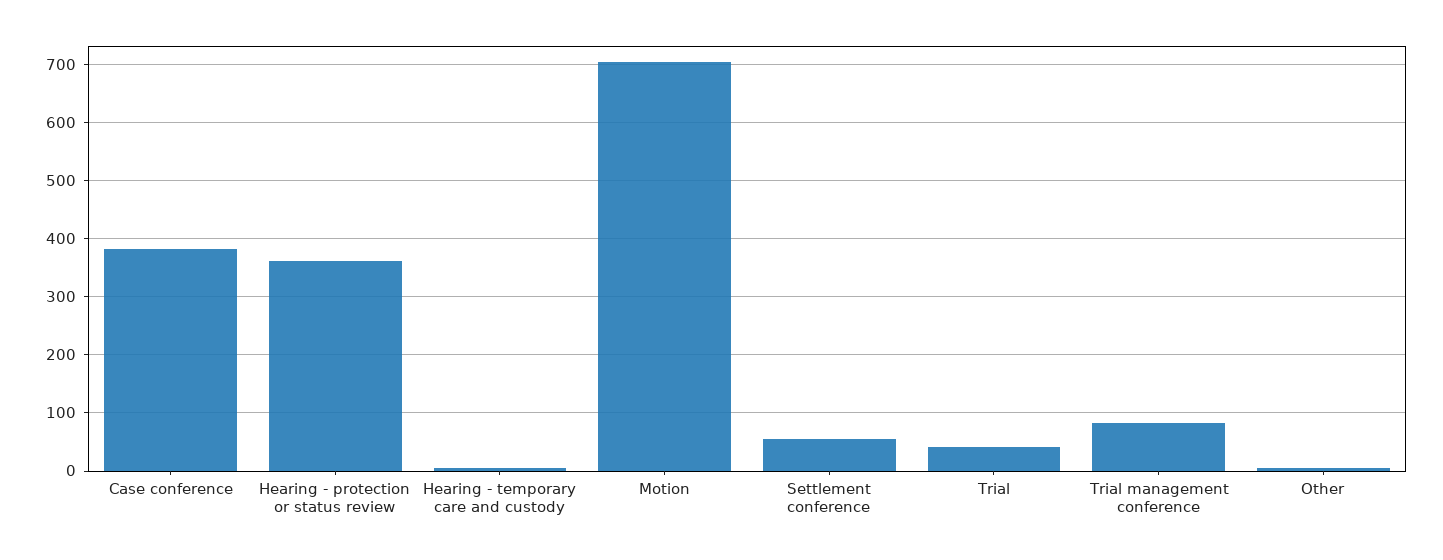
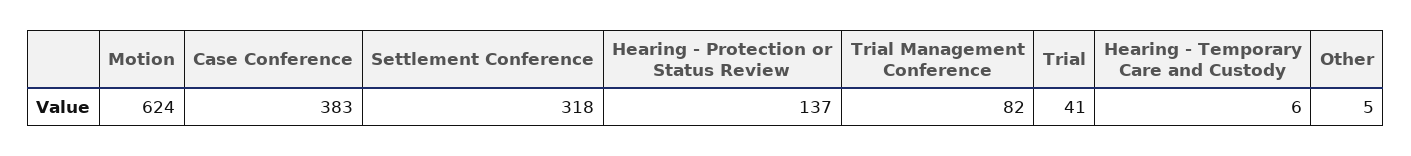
  {
    "Case conference": 383,
-   "Hearing - protection or status review": 360,
+   "Hearing - protection or status review": 137,
    "Hearing - temporary care and custody": 6,
-   "Motion": 700,
+   "Motion": 624,
-   "Settlement conference": 60,
+   "Settlement conference": 318,
    "Trial": 41,
    "Trial management conference": 82,
    "Other": 5
  }

